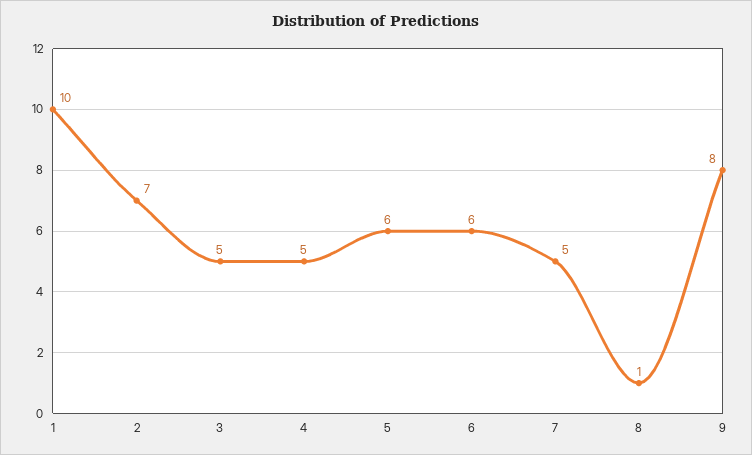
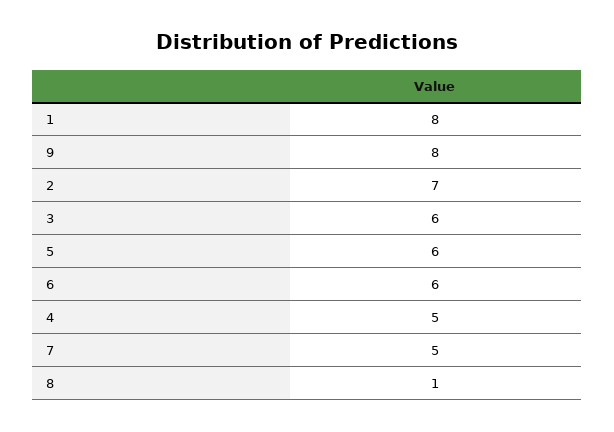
  {
-   "1": 10,
+   "1": 8,
    "2": 7,
-   "3": 5,
+   "3": 6,
    "4": 5,
    "5": 6,
    "6": 6,
    "7": 5,
    "8": 1,
    "9": 8
  }

